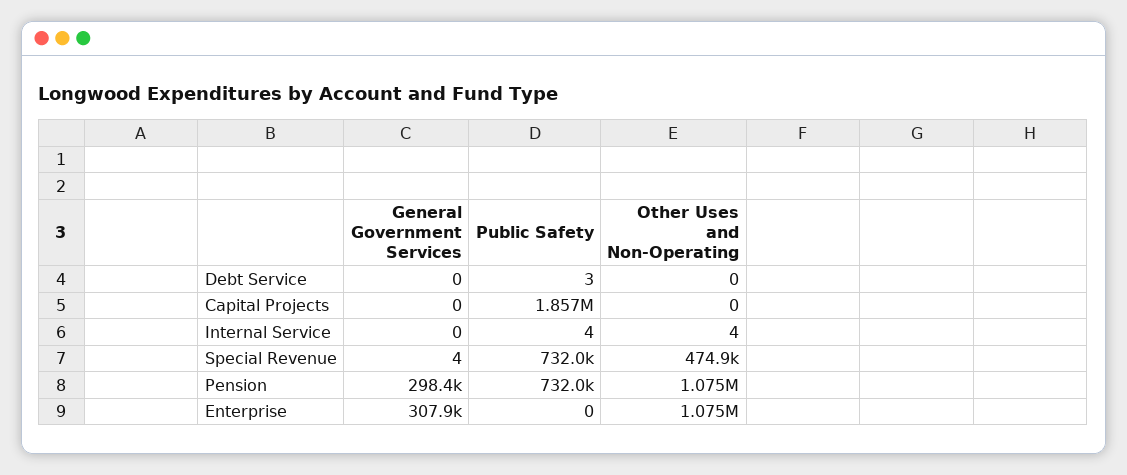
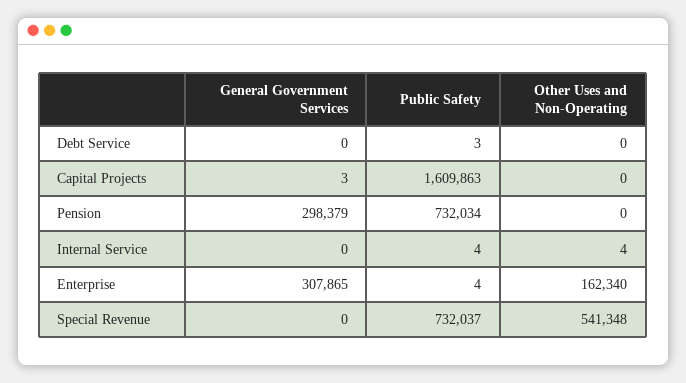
  {
    "General Government Services": {
      "Debt Service": 0,
-     "Capital Projects": 0,
+     "Capital Projects": 3,
      "Internal Service": 0,
-     "Special Revenue": 4,
+     "Special Revenue": 0,
      "Pension": 298379,
      "Enterprise": 307865
    },
    "Public Safety": {
      "Debt Service": 3,
-     "Capital Projects": 1857000,
+     "Capital Projects": 1609863,
      "Internal Service": 4,
      "Special Revenue": 732037,
      "Pension": 732034,
-     "Enterprise": 0
+     "Enterprise": 4
    },
    "Other Uses and Non-Operating": {
      "Debt Service": 0,
      "Capital Projects": 0,
      "Internal Service": 4,
-     "Special Revenue": 474900,
+     "Special Revenue": 541348,
-     "Pension": 1075000,
+     "Pension": 0,
-     "Enterprise": 1075000
+     "Enterprise": 162340
    }
  }

